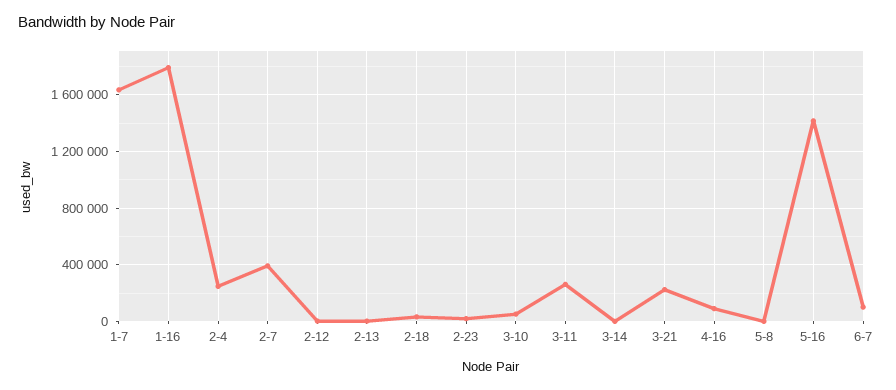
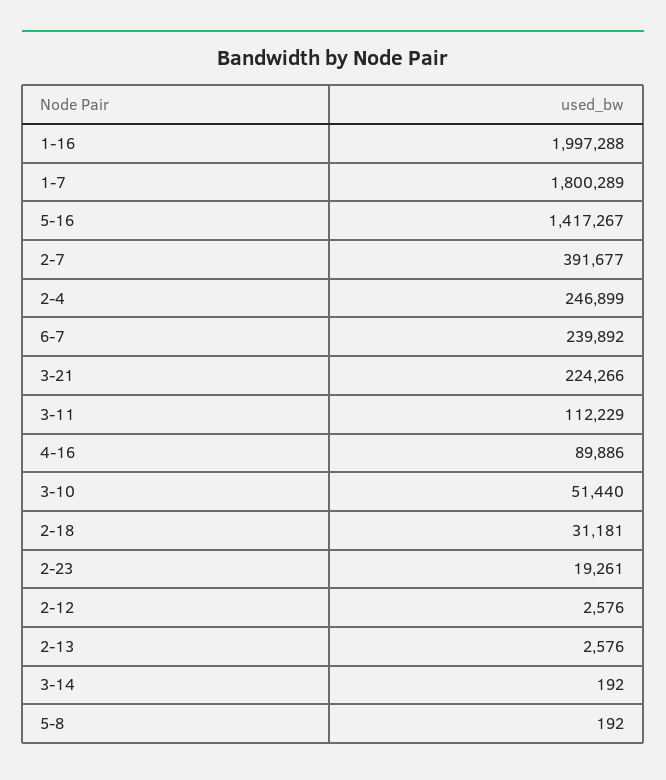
  {
-   "1-7": 1650000,
+   "1-7": 1800289,
-   "1-16": 1800000,
+   "1-16": 1997288,
    "2-4": 246899,
    "2-7": 391677,
    "2-12": 2576,
    "2-13": 2576,
    "2-18": 31181,
    "2-23": 19261,
    "3-10": 51440,
-   "3-11": 250000,
+   "3-11": 112229,
    "3-14": 192,
    "3-21": 224266,
    "4-16": 89886,
    "5-8": 192,
    "5-16": 1417267,
-   "6-7": 100000
+   "6-7": 239892
  }

